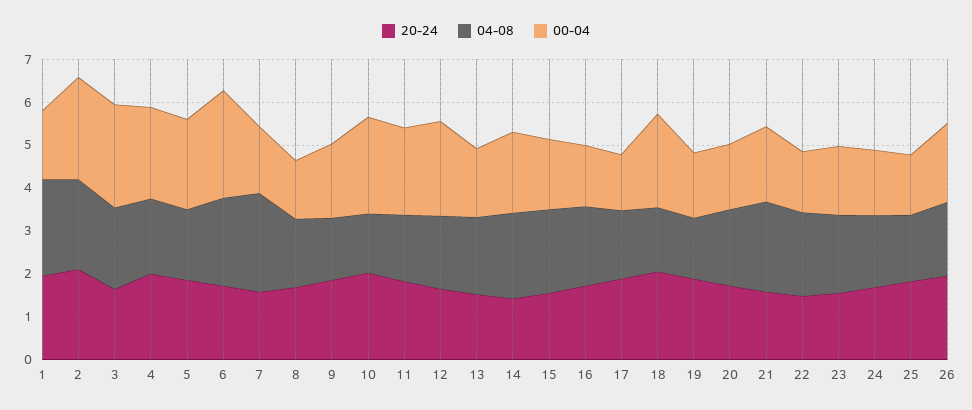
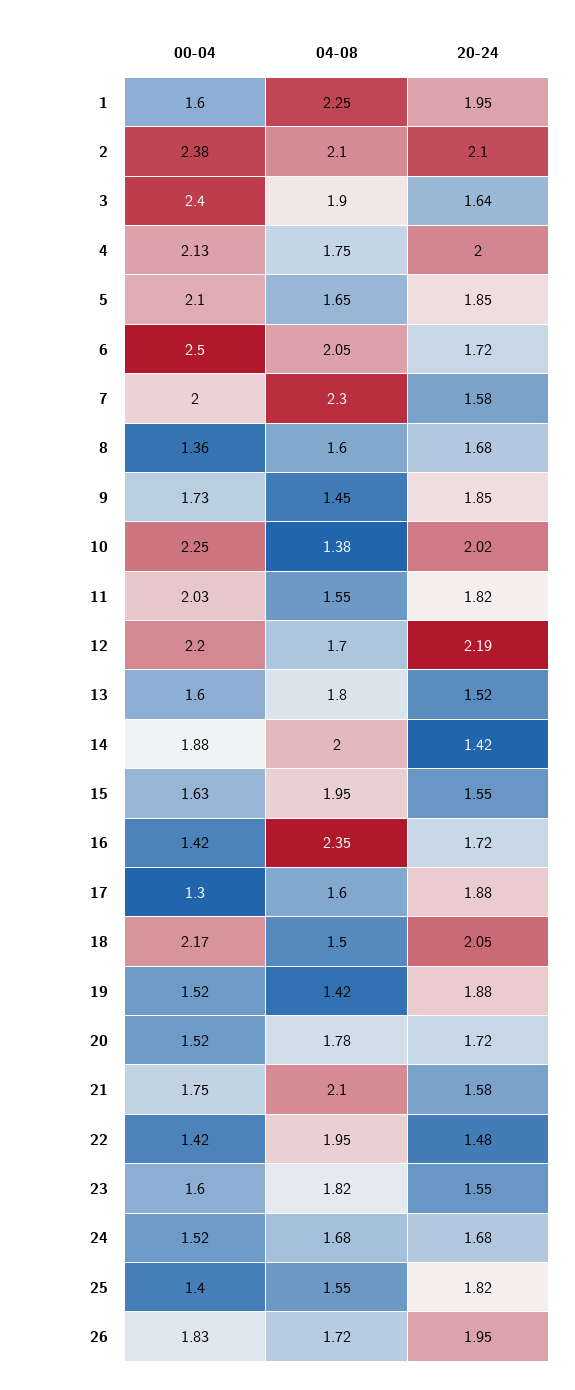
  {
    "20-24": {
      "1": 1.95,
      "2": 2.1,
      "3": 1.64,
      "4": 2,
      "5": 1.85,
      "6": 1.72,
      "7": 1.58,
      "8": 1.68,
      "9": 1.85,
      "10": 2.02,
      "11": 1.82,
-     "12": 1.6,
+     "12": 2.19,
      "13": 1.52,
      "14": 1.42,
      "15": 1.55,
      "16": 1.72,
      "17": 1.88,
      "18": 2.05,
      "19": 1.88,
      "20": 1.72,
      "21": 1.58,
      "22": 1.48,
      "23": 1.55,
      "24": 1.68,
      "25": 1.82,
      "26": 1.95
    },
    "04-08": {
      "1": 2.25,
      "2": 2.1,
      "3": 1.9,
      "4": 1.75,
      "5": 1.65,
      "6": 2.05,
      "7": 2.3,
      "8": 1.6,
      "9": 1.45,
      "10": 1.38,
      "11": 1.55,
      "12": 1.7,
      "13": 1.8,
      "14": 2,
      "15": 1.95,
-     "16": 1.8,
+     "16": 2.35,
      "17": 1.6,
      "18": 1.5,
      "19": 1.42,
      "20": 1.78,
      "21": 2.1,
      "22": 1.95,
      "23": 1.82,
      "24": 1.68,
      "25": 1.55,
      "26": 1.72
    },
    "00-04": {
      "1": 1.6,
      "2": 2.38,
      "3": 2.4,
      "4": 2.13,
      "5": 2.1,
      "6": 2.5,
-     "7": 1.6,
+     "7": 2,
      "8": 1.36,
      "9": 1.73,
      "10": 2.25,
      "11": 2.03,
      "12": 2.2,
      "13": 1.6,
      "14": 1.88,
      "15": 1.63,
      "16": 1.42,
      "17": 1.3,
      "18": 2.17,
      "19": 1.52,
      "20": 1.52,
      "21": 1.75,
      "22": 1.42,
      "23": 1.6,
      "24": 1.52,
      "25": 1.4,
      "26": 1.83
    }
  }

